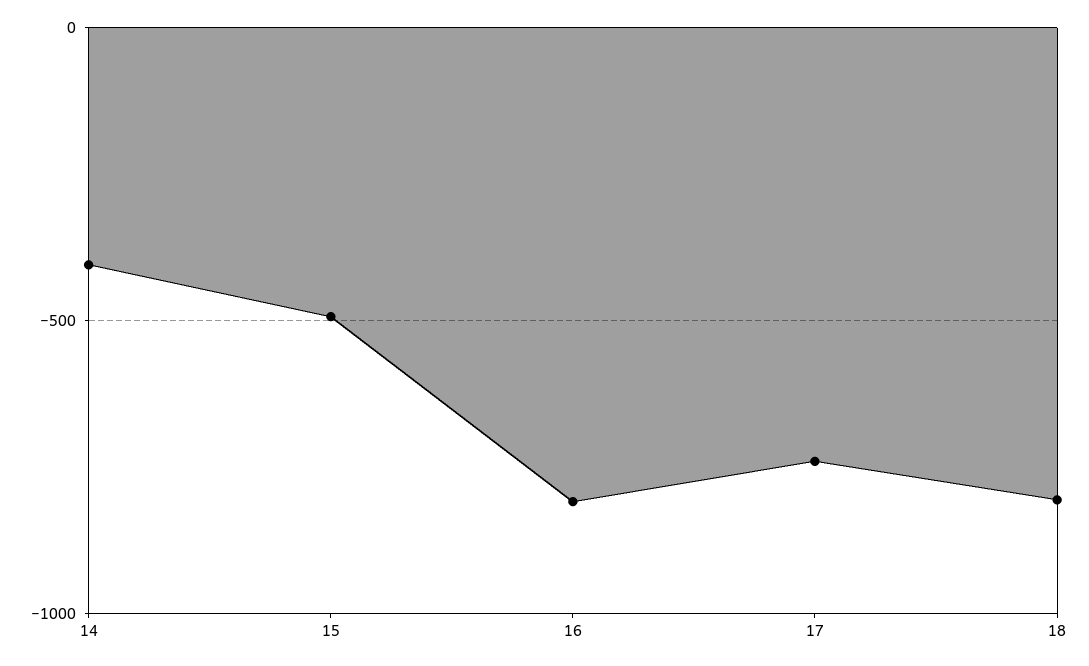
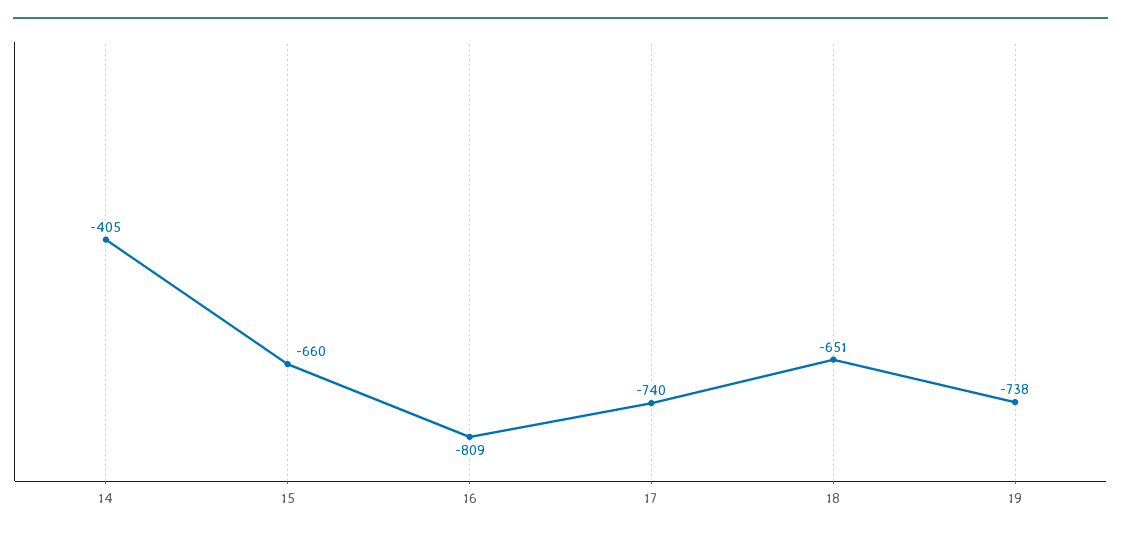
  {
    "14": -405,
-   "15": -500,
+   "15": -660,
    "16": -809,
    "17": -740,
-   "18": -800
+   "18": -651,
+   "19": -738
  }

